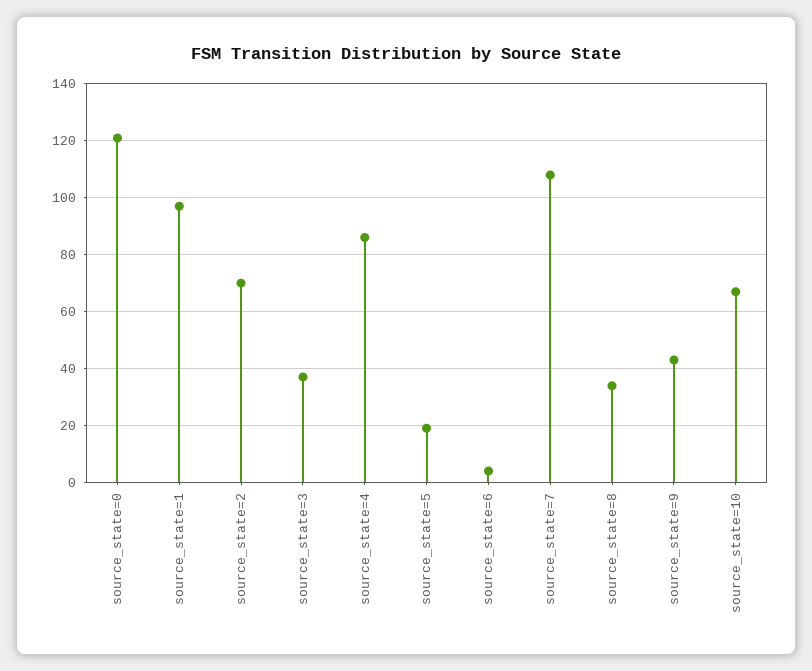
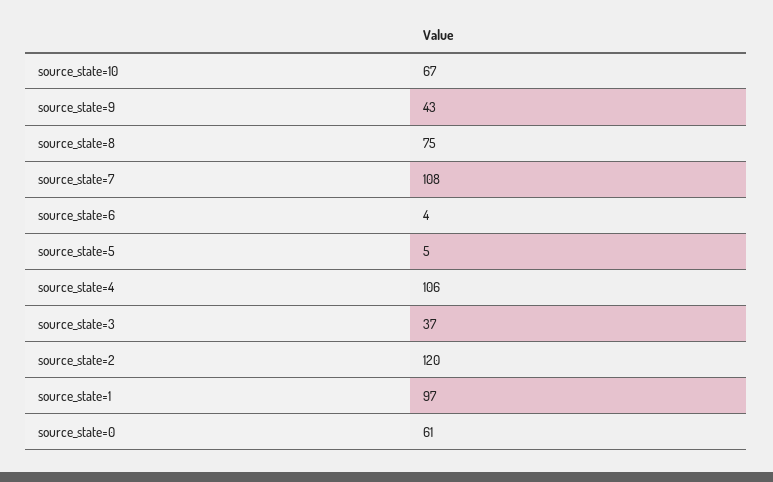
  {
-   "source_state=0": 120,
+   "source_state=0": 61,
    "source_state=1": 97,
-   "source_state=2": 70,
+   "source_state=2": 120,
    "source_state=3": 37,
-   "source_state=4": 85,
+   "source_state=4": 106,
-   "source_state=5": 20,
+   "source_state=5": 5,
    "source_state=6": 4,
    "source_state=7": 108,
-   "source_state=8": 35,
+   "source_state=8": 75,
    "source_state=9": 43,
    "source_state=10": 67
  }

